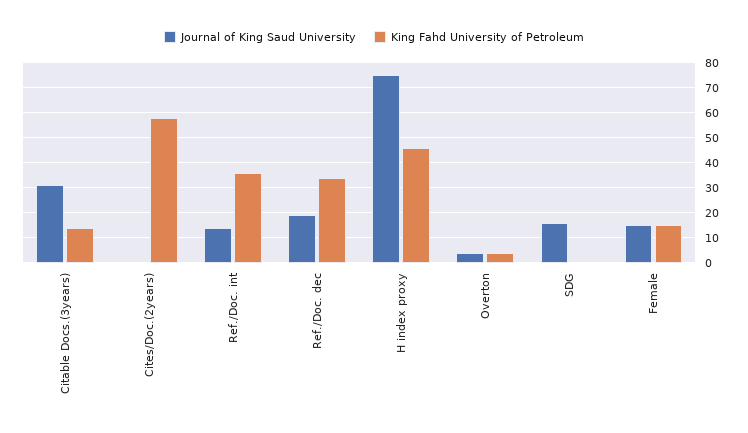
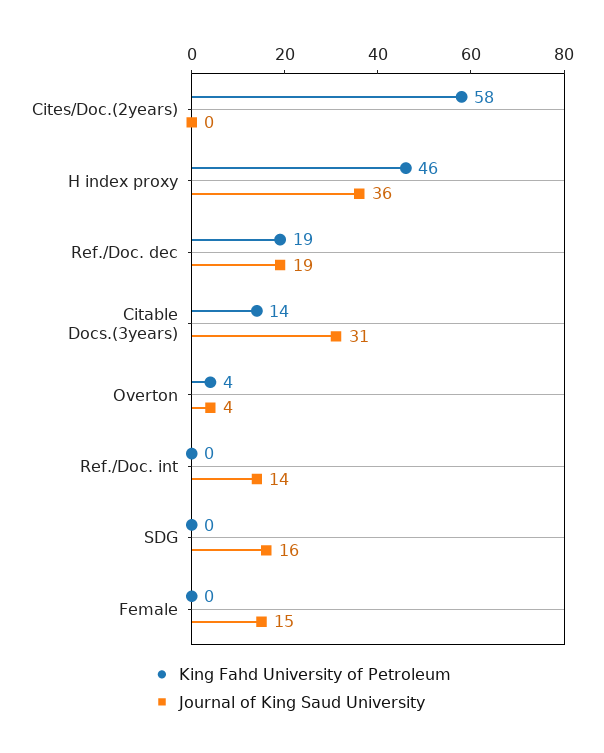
  {
    "Journal of King Saud University": {
      "Citable Docs.(3years)": 31,
      "Cites/Doc.(2years)": 0,
      "Ref./Doc. int": 14,
      "Ref./Doc. dec": 19,
-     "H index proxy": 75,
+     "H index proxy": 36,
      "Overton": 4,
      "SDG": 16,
      "Female": 15
    },
    "King Fahd University of Petroleum": {
      "Citable Docs.(3years)": 14,
      "Cites/Doc.(2years)": 58,
-     "Ref./Doc. int": 35,
+     "Ref./Doc. int": 0,
-     "Ref./Doc. dec": 35,
+     "Ref./Doc. dec": 19,
      "H index proxy": 46,
      "Overton": 4,
      "SDG": 0,
-     "Female": 15
+     "Female": 0
    }
  }

